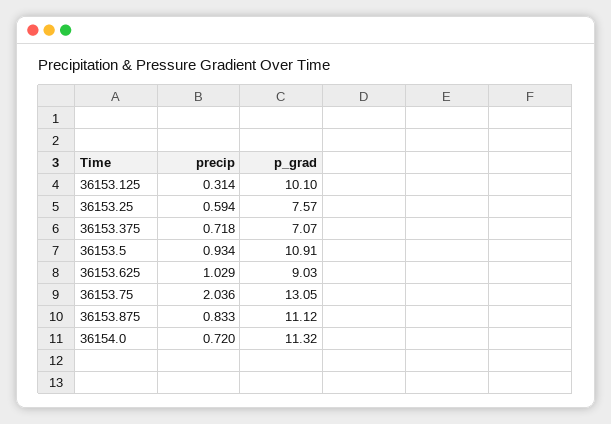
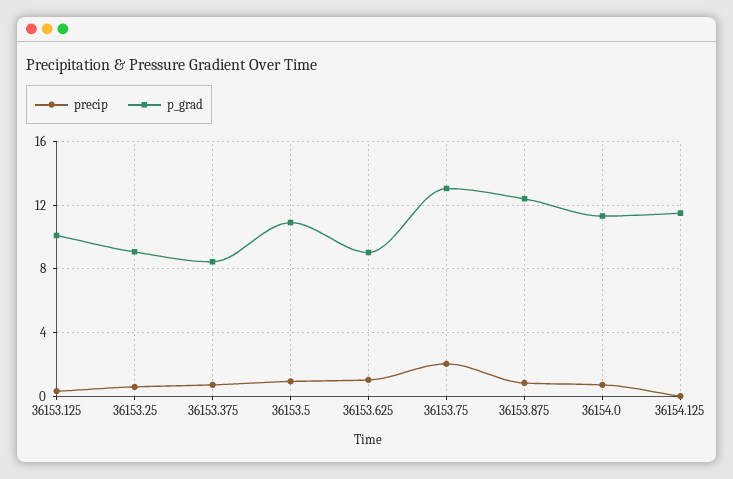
  {
    "precip": {
      "36153.125": 0.314,
      "36153.25": 0.594,
      "36153.375": 0.718,
      "36153.5": 0.934,
      "36153.625": 1.029,
      "36153.75": 2.036,
      "36153.875": 0.833,
-     "36154.0": 0.72
+     "36154.0": 0.72,
+     "36154.125": 0
    },
    "p_grad": {
      "36153.125": 10.1,
-     "36153.25": 7.57,
+     "36153.25": 9,
-     "36153.375": 7.07,
+     "36153.375": 8.5,
      "36153.5": 10.91,
      "36153.625": 9.03,
      "36153.75": 13.05,
-     "36153.875": 11.12,
+     "36153.875": 12.5,
-     "36154.0": 11.32
+     "36154.0": 11.32,
+     "36154.125": 11.5
    }
  }

